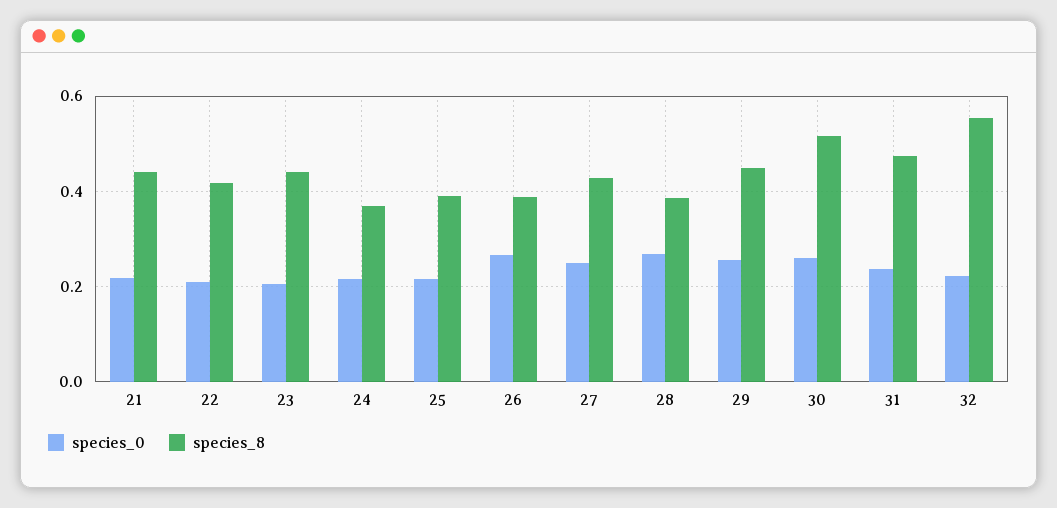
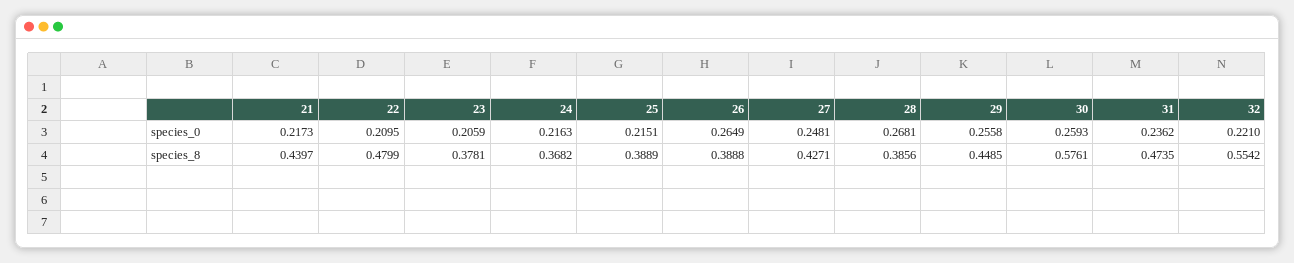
  {
    "species_0": {
      "21": 0.2173,
      "22": 0.2095,
      "23": 0.2059,
      "24": 0.2163,
      "25": 0.2151,
      "26": 0.2649,
      "27": 0.2481,
      "28": 0.2681,
      "29": 0.2558,
      "30": 0.2593,
      "31": 0.2362,
      "32": 0.221
    },
    "species_8": {
      "21": 0.4397,
-     "22": 0.42,
+     "22": 0.4799,
-     "23": 0.44,
+     "23": 0.3781,
      "24": 0.3682,
      "25": 0.3889,
      "26": 0.3888,
      "27": 0.4271,
      "28": 0.3856,
      "29": 0.4485,
-     "30": 0.52,
+     "30": 0.5761,
      "31": 0.4735,
      "32": 0.5542
    }
  }

